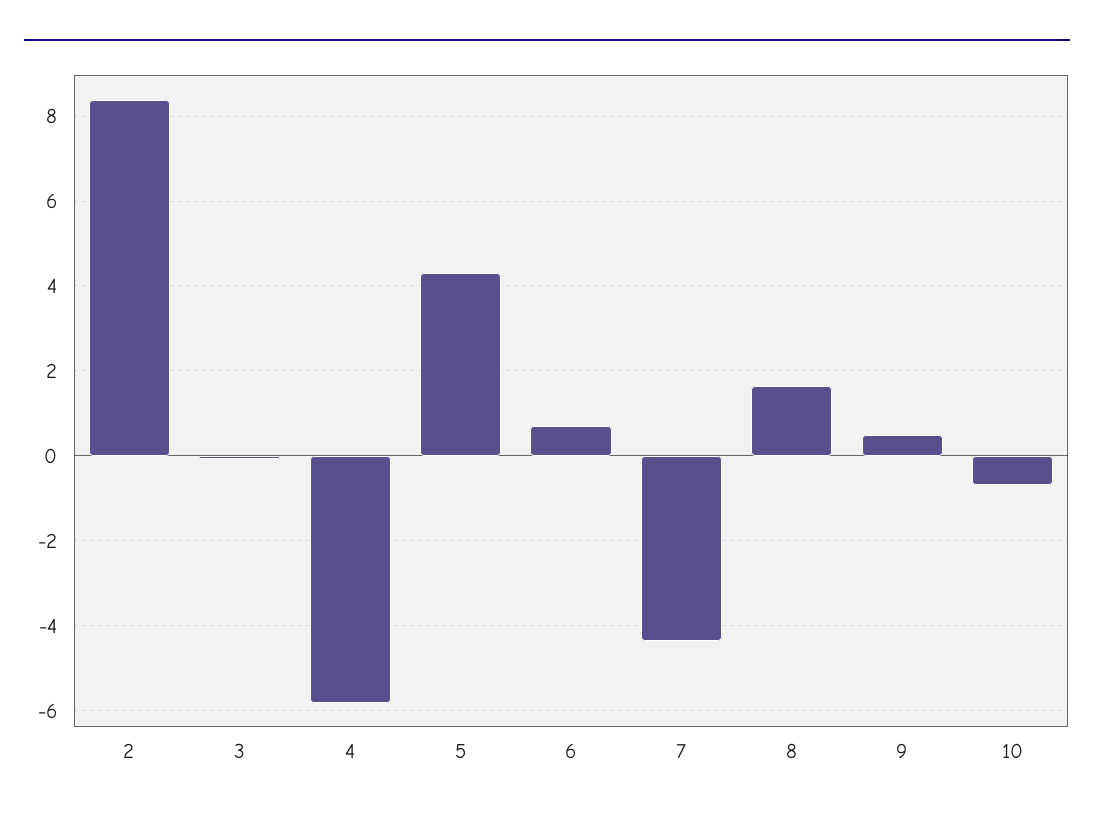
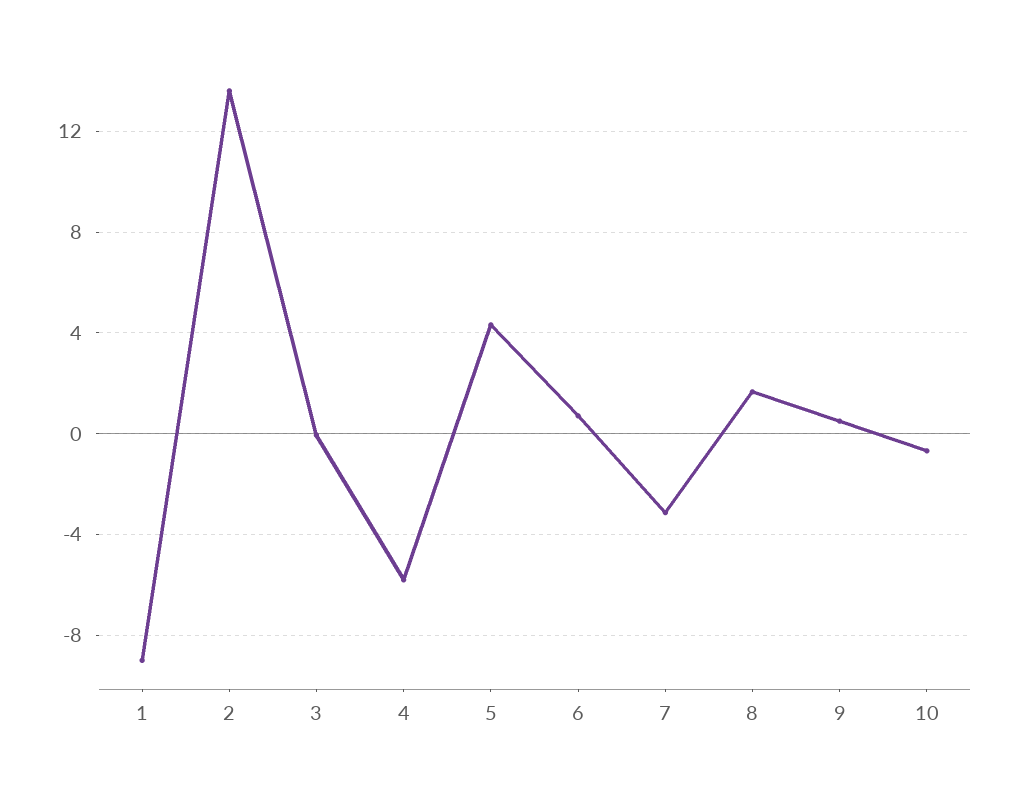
  {
-   "2": 8.4,
+   "2": 13.5,
    "3": 0,
    "4": -5.8,
    "5": 4.4,
    "6": 0.8,
-   "7": -4.4,
+   "7": -3,
    "8": 1.6,
    "9": 0.4,
-   "10": -0.6
+   "10": -0.6,
+   "1": -9
  }

